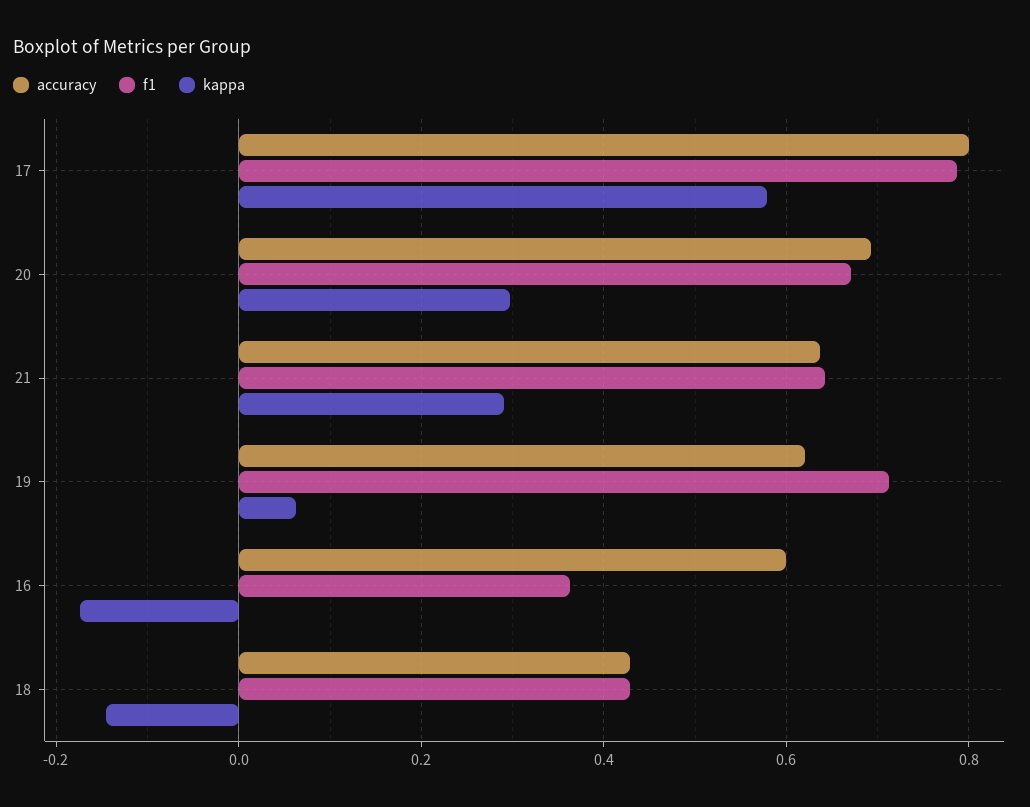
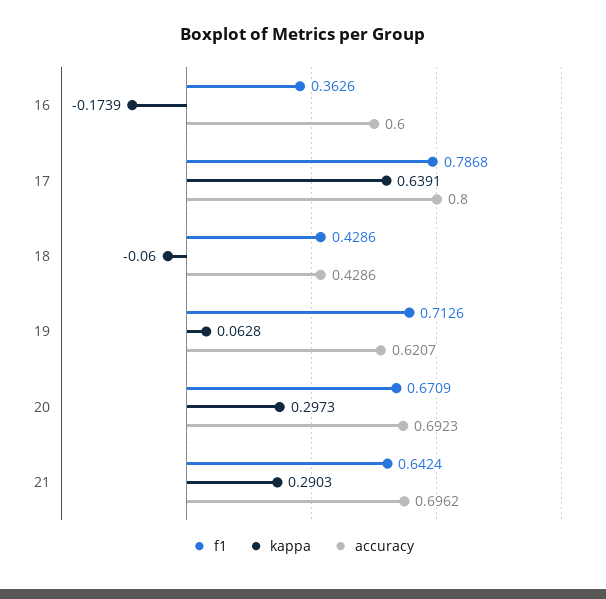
  {
    "accuracy": {
      "17": 0.8,
      "20": 0.6923,
-     "21": 0.64,
+     "21": 0.6962,
      "19": 0.6207,
      "16": 0.6,
      "18": 0.4286
    },
    "f1": {
      "17": 0.7868,
      "20": 0.6709,
      "21": 0.6424,
      "19": 0.7126,
      "16": 0.3626,
      "18": 0.4286
    },
    "kappa": {
-     "17": 0.58,
+     "17": 0.6391,
      "20": 0.2973,
      "21": 0.2903,
      "19": 0.0628,
      "16": -0.1739,
-     "18": -0.14
+     "18": -0.06
    }
  }

